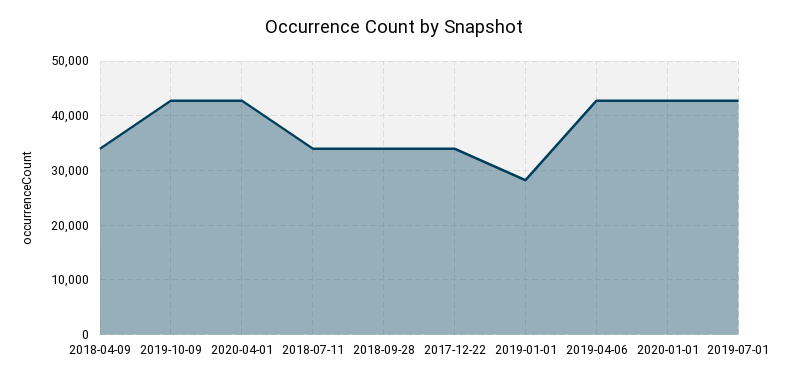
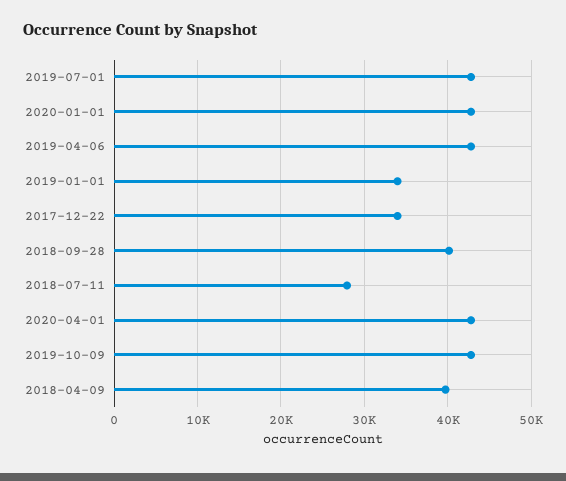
  {
-   "2018-04-09": 34000,
+   "2018-04-09": 40000,
    "2019-10-09": 43000,
    "2020-04-01": 43000,
-   "2018-07-11": 34000,
+   "2018-07-11": 28000,
-   "2018-09-28": 34000,
+   "2018-09-28": 40000,
    "2017-12-22": 34000,
-   "2019-01-01": 28000,
+   "2019-01-01": 34000,
    "2019-04-06": 43000,
    "2020-01-01": 43000,
    "2019-07-01": 43000
  }

